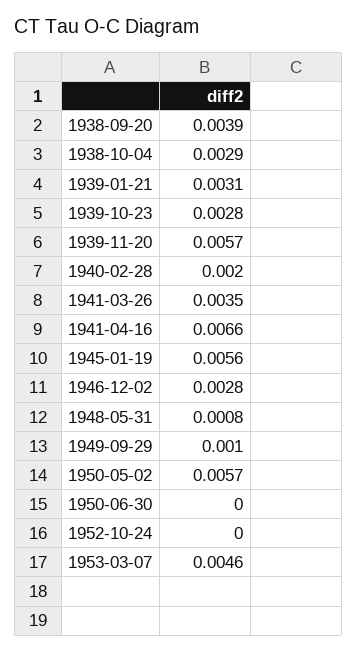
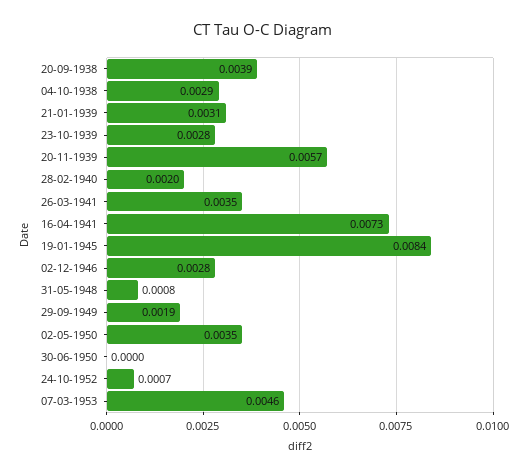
  {
    "1938-09-20": 0.0039,
    "1938-10-04": 0.0029,
    "1939-01-21": 0.0031,
    "1939-10-23": 0.0028,
    "1939-11-20": 0.0057,
    "1940-02-28": 0.002,
    "1941-03-26": 0.0035,
-   "1941-04-16": 0.0066,
+   "1941-04-16": 0.0073,
-   "1945-01-19": 0.0056,
+   "1945-01-19": 0.0084,
    "1946-12-02": 0.0028,
    "1948-05-31": 0.0008,
-   "1949-09-29": 0.001,
+   "1949-09-29": 0.0019,
-   "1950-05-02": 0.0057,
+   "1950-05-02": 0.0035,
    "1950-06-30": 0,
-   "1952-10-24": 0,
+   "1952-10-24": 0.0007,
    "1953-03-07": 0.0046
  }

